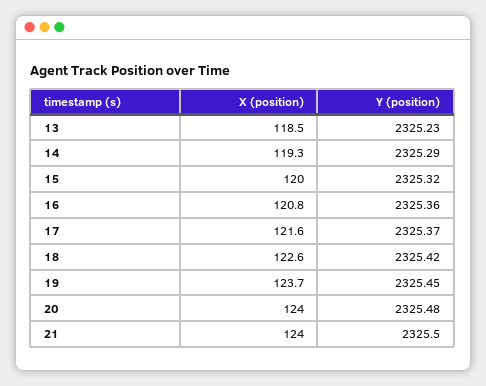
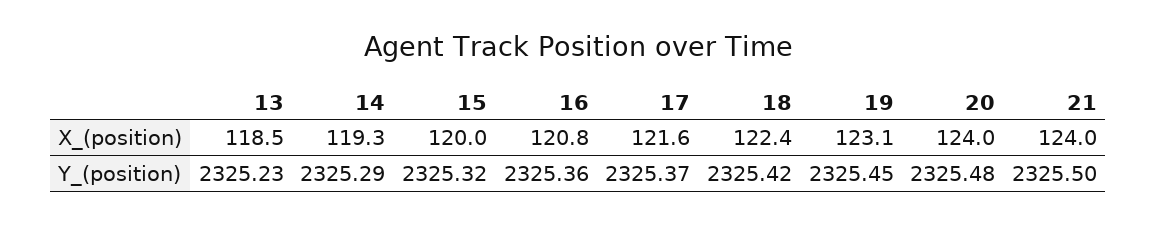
  {
    "X (position)": {
      "13": 118.5,
      "14": 119.3,
      "15": 120,
      "16": 120.8,
      "17": 121.6,
-     "18": 122.6,
+     "18": 122.4,
-     "19": 123.7,
+     "19": 123.1,
      "20": 124,
      "21": 124
    },
    "Y (position)": {
      "13": 2325.23,
      "14": 2325.29,
      "15": 2325.32,
      "16": 2325.36,
      "17": 2325.37,
      "18": 2325.42,
      "19": 2325.45,
      "20": 2325.48,
      "21": 2325.5
    }
  }

